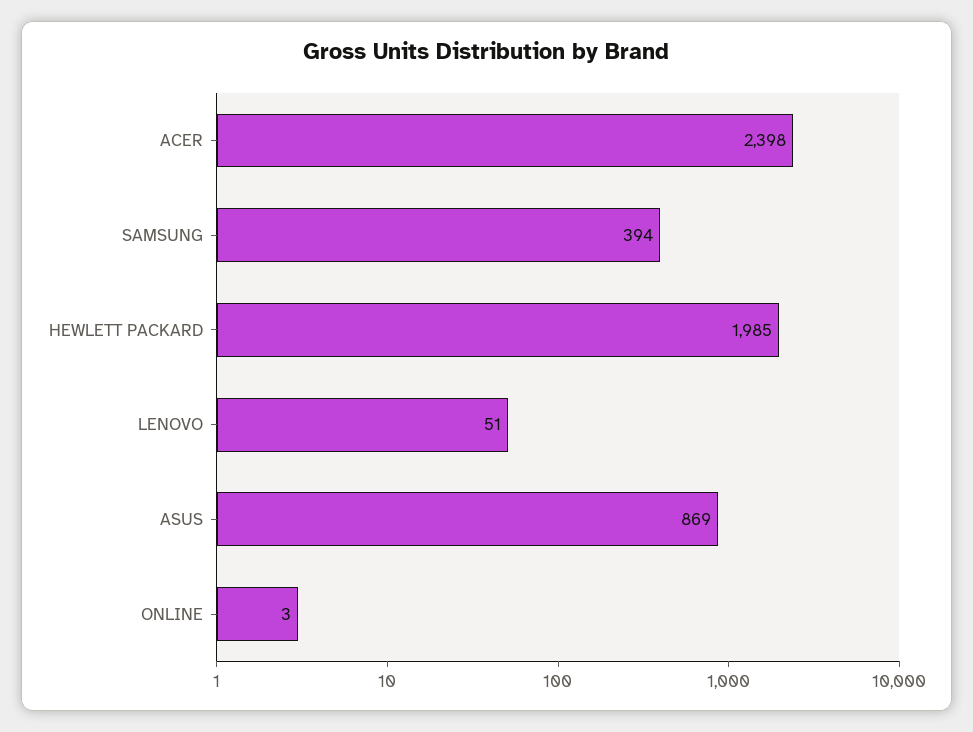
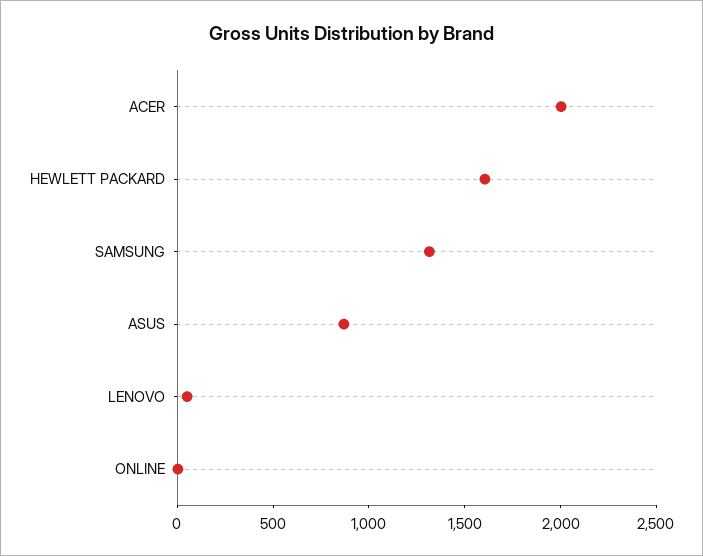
  {
-   "ACER": 2398,
+   "ACER": 2000,
-   "SAMSUNG": 394,
+   "SAMSUNG": 1300,
-   "HEWLETT PACKARD": 1985,
+   "HEWLETT PACKARD": 1600,
    "LENOVO": 51,
    "ASUS": 869,
    "ONLINE": 3
  }

